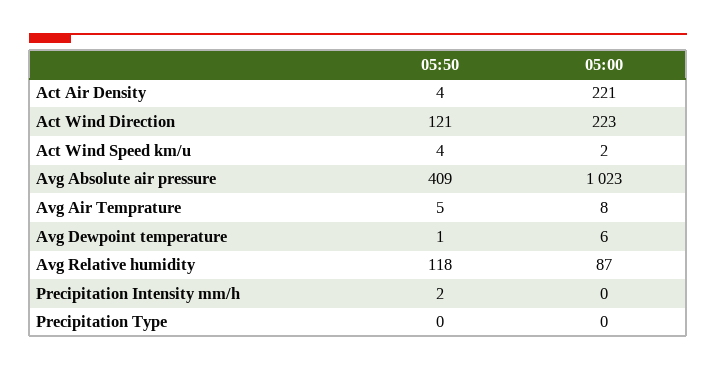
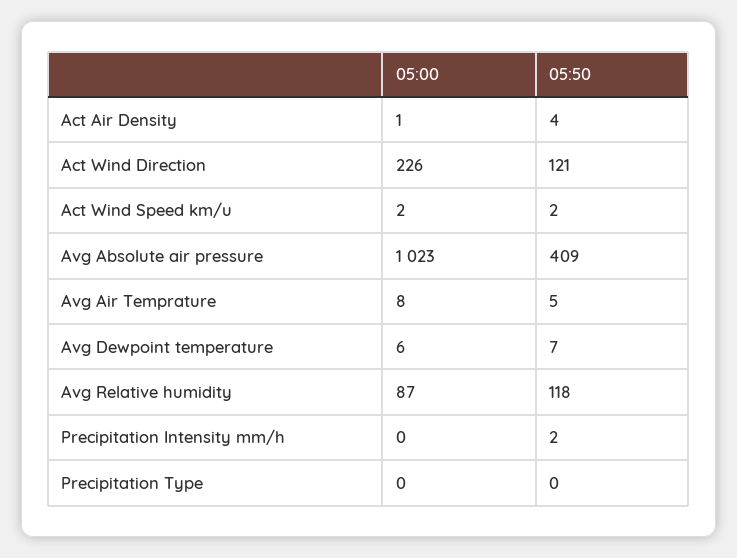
  {
    "05:50": {
      "Act Air Density": 4,
      "Act Wind Direction": 121,
-     "Act Wind Speed km/u": 4,
+     "Act Wind Speed km/u": 2,
      "Avg Absolute air pressure": 409,
      "Avg Air Temprature": 5,
-     "Avg Dewpoint temperature": 1,
+     "Avg Dewpoint temperature": 7,
      "Avg Relative humidity": 118,
      "Precipitation Intensity mm/h": 2,
      "Precipitation Type": 0
    },
    "05:00": {
-     "Act Air Density": 221,
+     "Act Air Density": 1,
-     "Act Wind Direction": 223,
+     "Act Wind Direction": 226,
      "Act Wind Speed km/u": 2,
      "Avg Absolute air pressure": 1023,
      "Avg Air Temprature": 8,
      "Avg Dewpoint temperature": 6,
      "Avg Relative humidity": 87,
      "Precipitation Intensity mm/h": 0,
      "Precipitation Type": 0
    }
  }

